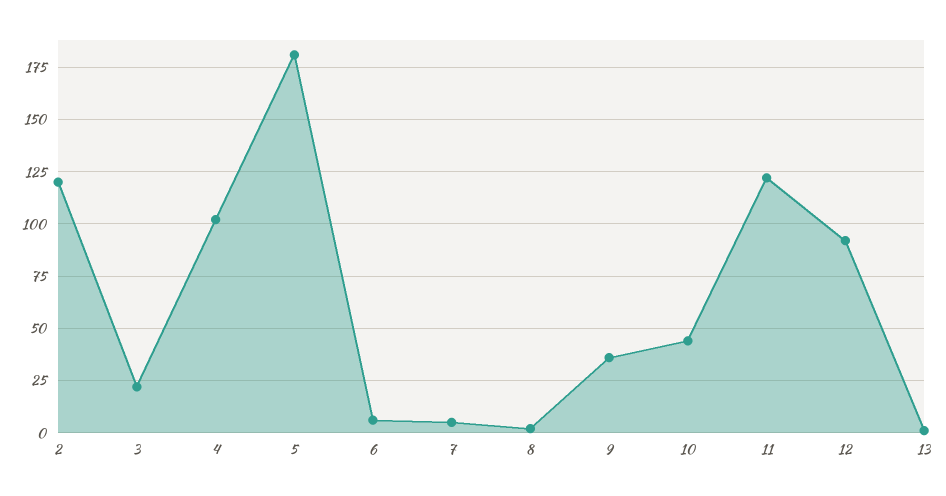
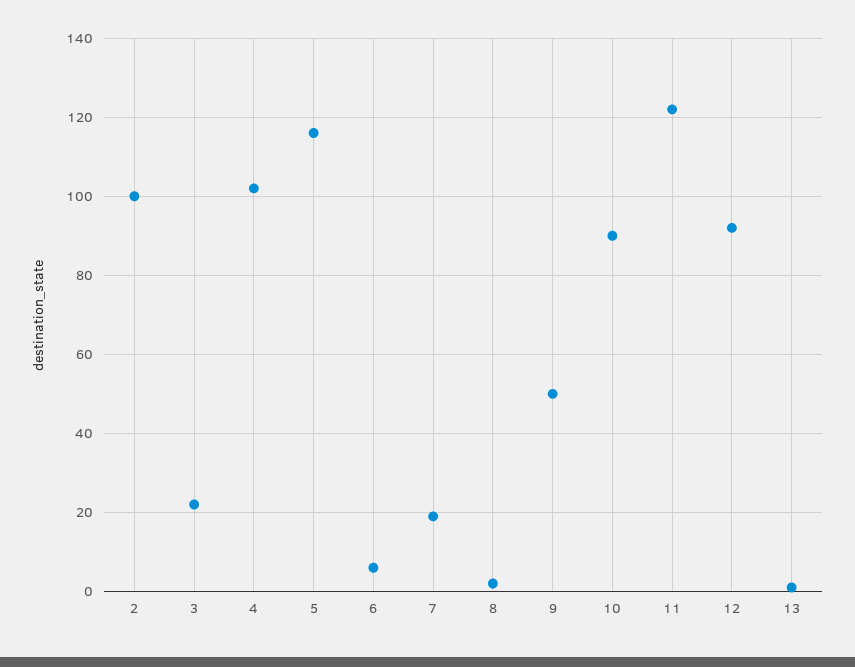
  {
-   "2": 120,
+   "2": 100,
    "3": 20,
    "4": 100,
-   "5": 180,
+   "5": 115,
    "6": 5,
-   "7": 5,
+   "7": 20,
    "8": 0,
-   "9": 35,
+   "9": 50,
-   "10": 45,
+   "10": 90,
    "11": 120,
    "12": 90,
    "13": 0
  }

